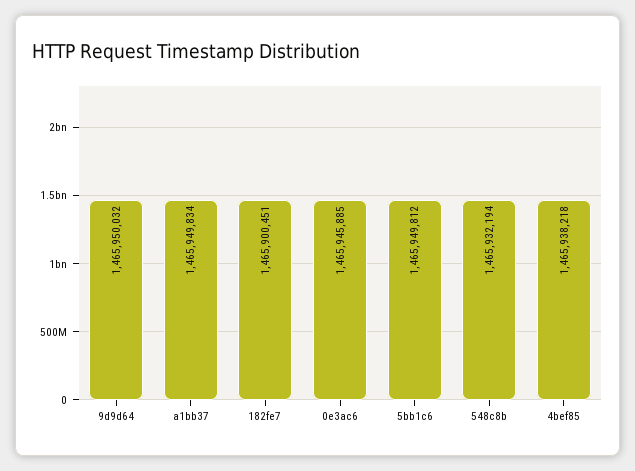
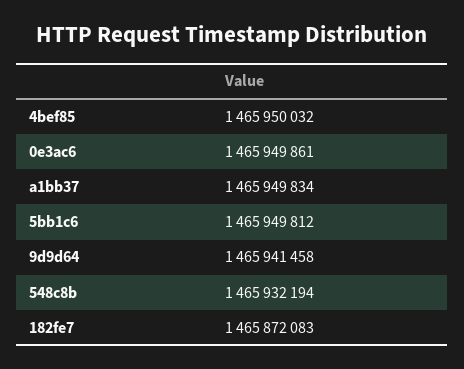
  {
-   "9d9d64": 1465950032,
+   "9d9d64": 1465941458,
    "a1bb37": 1465949834,
-   "182fe7": 1465900451,
+   "182fe7": 1465872083,
-   "0e3ac6": 1465945885,
+   "0e3ac6": 1465949861,
    "5bb1c6": 1465949812,
    "548c8b": 1465932194,
-   "4bef85": 1465938218
+   "4bef85": 1465950032
  }

